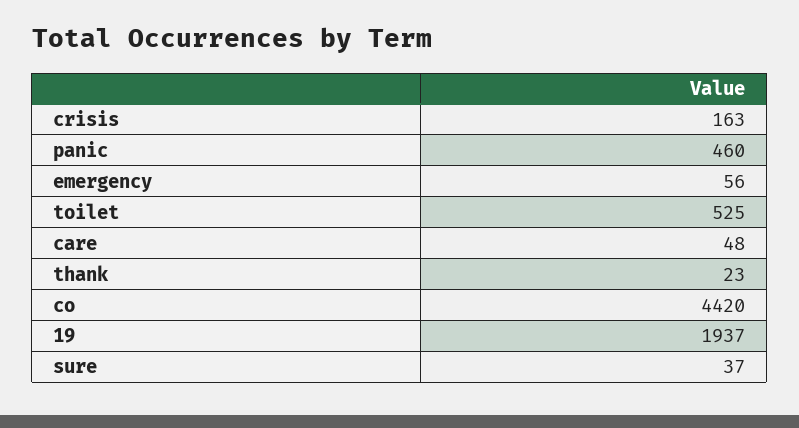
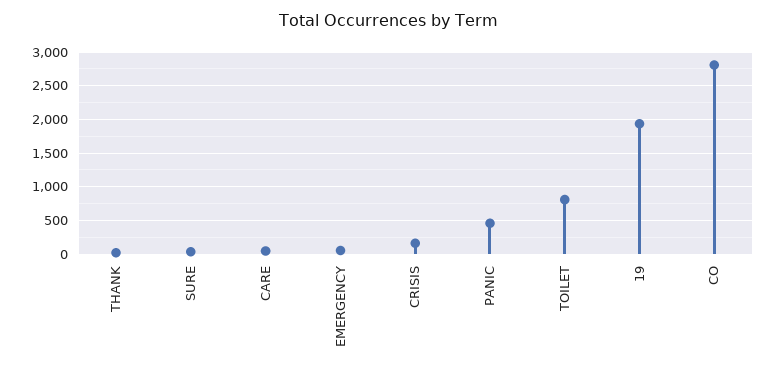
  {
    "crisis": 163,
    "panic": 460,
    "emergency": 56,
-   "toilet": 525,
+   "toilet": 800,
    "care": 48,
    "thank": 23,
-   "co": 4420,
+   "co": 2800,
    "19": 1937,
    "sure": 37
  }

